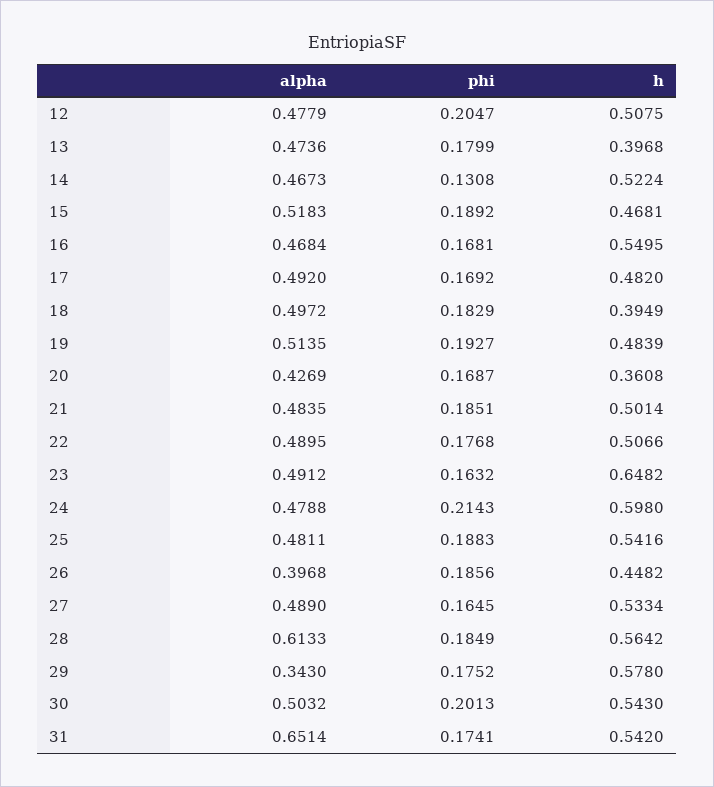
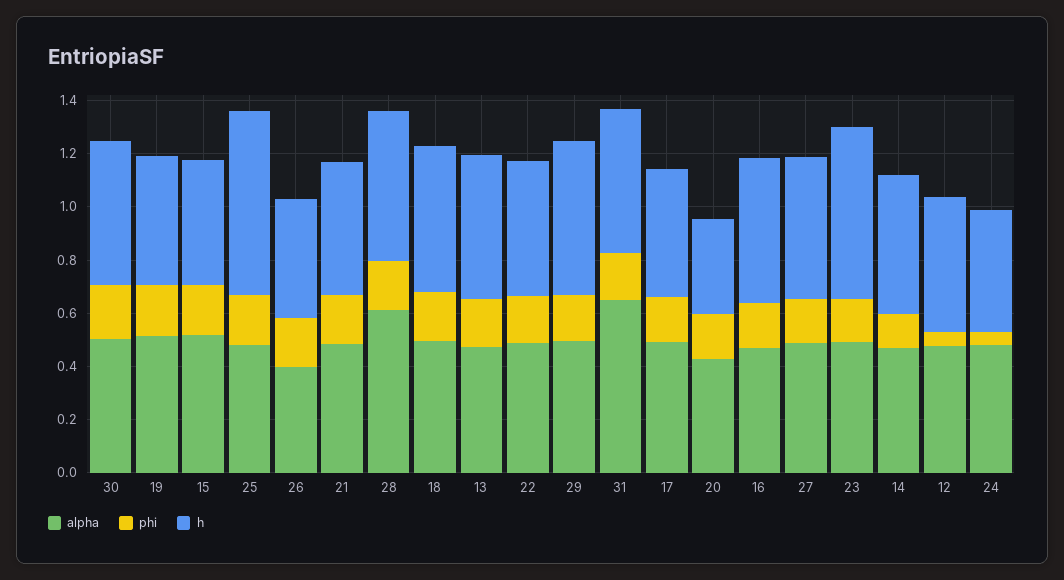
  {
    "alpha": {
      "12": 0.4779,
      "13": 0.4736,
      "14": 0.4673,
      "15": 0.5183,
      "16": 0.4684,
      "17": 0.492,
      "18": 0.4972,
      "19": 0.5135,
      "20": 0.4269,
      "21": 0.4835,
      "22": 0.4895,
      "23": 0.4912,
      "24": 0.4788,
      "25": 0.4811,
      "26": 0.3968,
      "27": 0.489,
      "28": 0.6133,
-     "29": 0.343,
+     "29": 0.5,
      "30": 0.5032,
      "31": 0.6514
    },
    "phi": {
-     "12": 0.2047,
+     "12": 0.05,
      "13": 0.1799,
      "14": 0.1308,
      "15": 0.1892,
      "16": 0.1681,
      "17": 0.1692,
      "18": 0.1829,
      "19": 0.1927,
      "20": 0.1687,
      "21": 0.1851,
      "22": 0.1768,
      "23": 0.1632,
-     "24": 0.2143,
+     "24": 0.05,
      "25": 0.1883,
      "26": 0.1856,
      "27": 0.1645,
      "28": 0.1849,
      "29": 0.1752,
      "30": 0.2013,
      "31": 0.1741
    },
    "h": {
      "12": 0.5075,
-     "13": 0.3968,
+     "13": 0.55,
      "14": 0.5224,
      "15": 0.4681,
      "16": 0.5495,
      "17": 0.482,
-     "18": 0.3949,
+     "18": 0.55,
      "19": 0.4839,
      "20": 0.3608,
      "21": 0.5014,
      "22": 0.5066,
      "23": 0.6482,
-     "24": 0.598,
+     "24": 0.45,
-     "25": 0.5416,
+     "25": 0.7,
      "26": 0.4482,
      "27": 0.5334,
      "28": 0.5642,
      "29": 0.578,
      "30": 0.543,
      "31": 0.542
    }
  }

